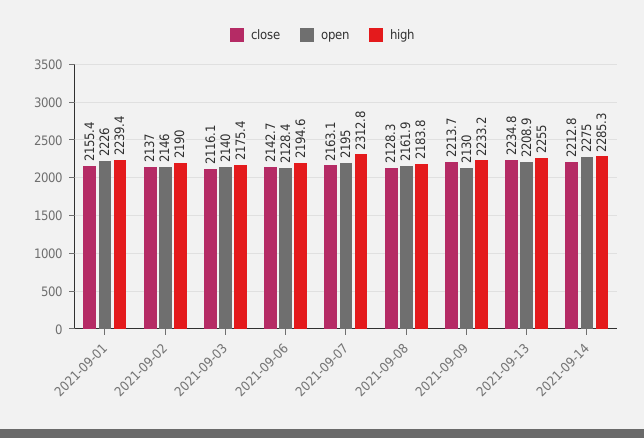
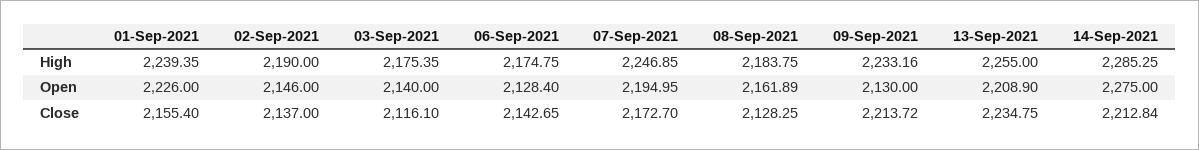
  {
    "close": {
      "2021-09-01": 2155.4,
      "2021-09-02": 2137,
      "2021-09-03": 2116.1,
      "2021-09-06": 2142.65,
-     "2021-09-07": 2163.1,
+     "2021-09-07": 2172.7,
      "2021-09-08": 2128.25,
      "2021-09-09": 2213.72,
      "2021-09-13": 2234.75,
      "2021-09-14": 2212.84
    },
    "open": {
      "2021-09-01": 2226,
      "2021-09-02": 2146,
      "2021-09-03": 2140,
      "2021-09-06": 2128.4,
      "2021-09-07": 2194.95,
      "2021-09-08": 2161.89,
      "2021-09-09": 2130,
      "2021-09-13": 2208.9,
      "2021-09-14": 2275
    },
    "high": {
      "2021-09-01": 2239.35,
      "2021-09-02": 2190,
      "2021-09-03": 2175.35,
-     "2021-09-06": 2194.6,
+     "2021-09-06": 2174.75,
-     "2021-09-07": 2312.8,
+     "2021-09-07": 2246.85,
      "2021-09-08": 2183.75,
      "2021-09-09": 2233.16,
      "2021-09-13": 2255,
      "2021-09-14": 2285.25
    }
  }

